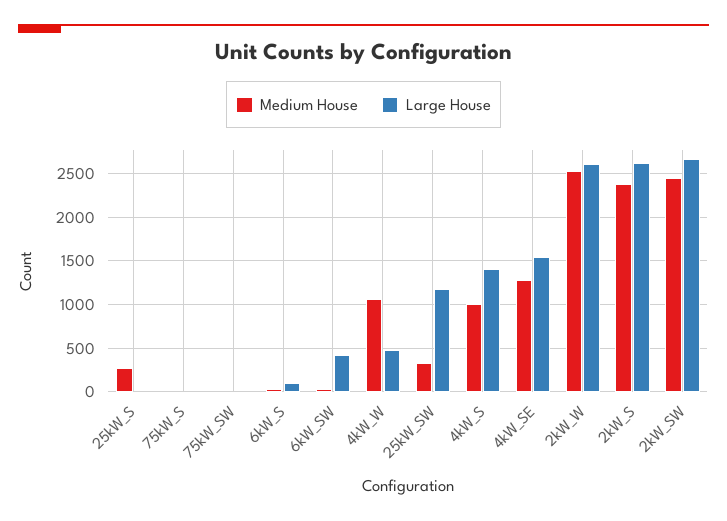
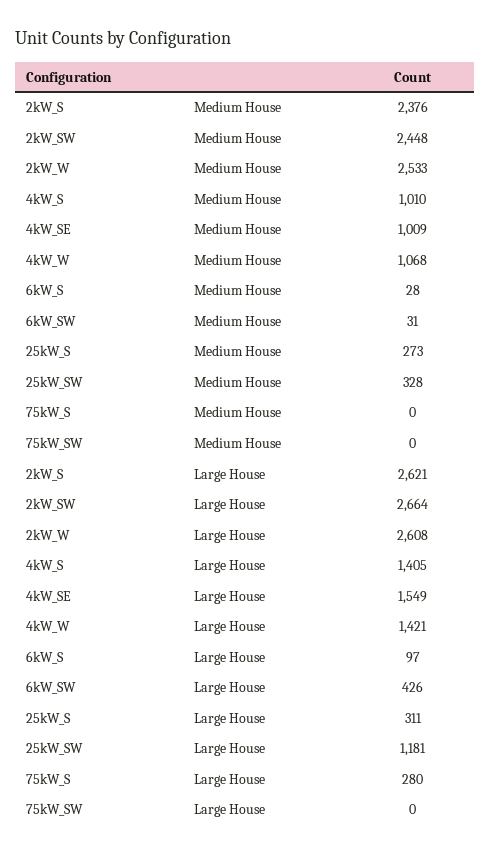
  {
    "Medium House": {
      "25kW_S": 273,
      "75kW_S": 0,
      "75kW_SW": 0,
      "6kW_S": 28,
      "6kW_SW": 31,
      "4kW_W": 1068,
      "25kW_SW": 328,
      "4kW_S": 1010,
-     "4kW_SE": 1300,
+     "4kW_SE": 1009,
      "2kW_W": 2533,
      "2kW_S": 2376,
      "2kW_SW": 2448
    },
    "Large House": {
-     "25kW_S": 0,
+     "25kW_S": 311,
-     "75kW_S": 0,
+     "75kW_S": 280,
      "75kW_SW": 0,
      "6kW_S": 97,
      "6kW_SW": 426,
-     "4kW_W": 500,
+     "4kW_W": 1421,
      "25kW_SW": 1181,
      "4kW_S": 1405,
      "4kW_SE": 1549,
      "2kW_W": 2608,
      "2kW_S": 2621,
      "2kW_SW": 2664
    }
  }

